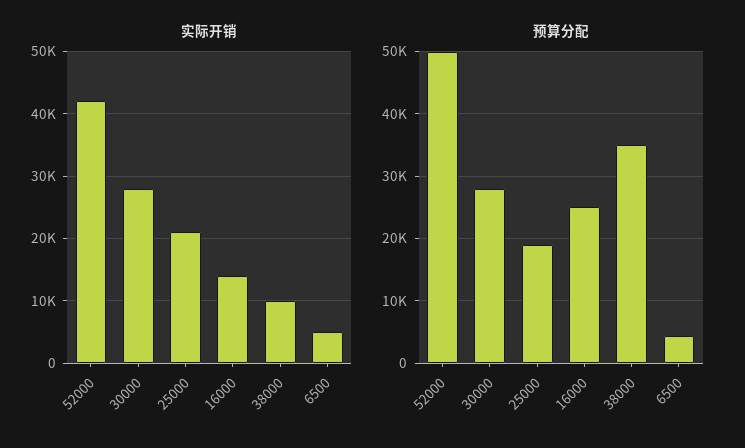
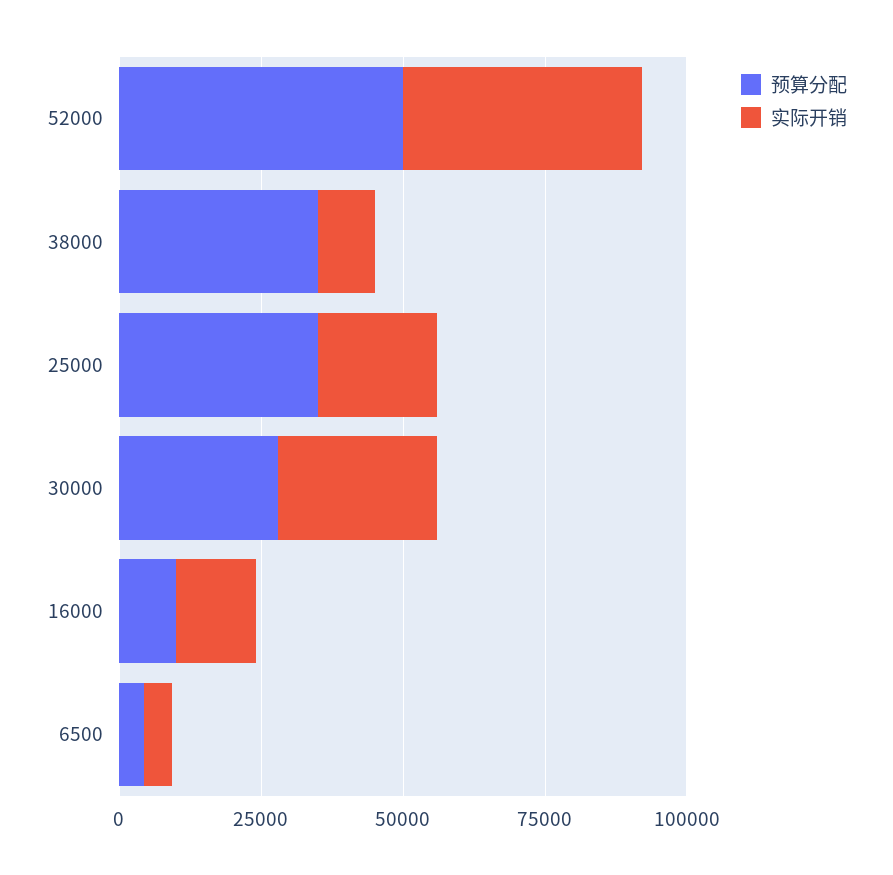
  {
    "实际开销": {
      "52000": 42000,
      "30000": 28000,
      "25000": 21000,
      "16000": 14000,
      "38000": 10000,
      "6500": 5000
    },
    "预算分配": {
      "52000": 50000,
      "30000": 28000,
-     "25000": 19000,
+     "25000": 35000,
-     "16000": 25000,
+     "16000": 10000,
      "38000": 35000,
      "6500": 4000
    }
  }

